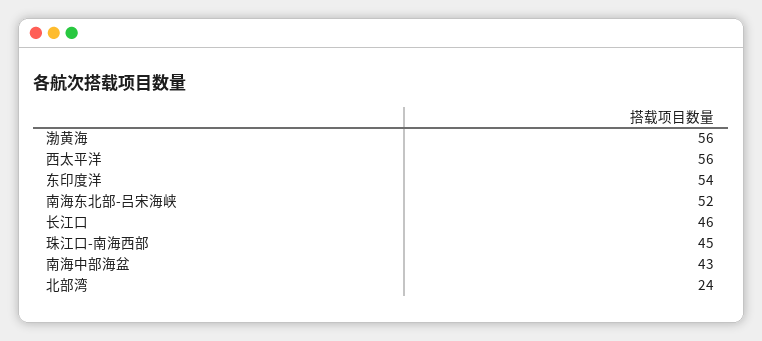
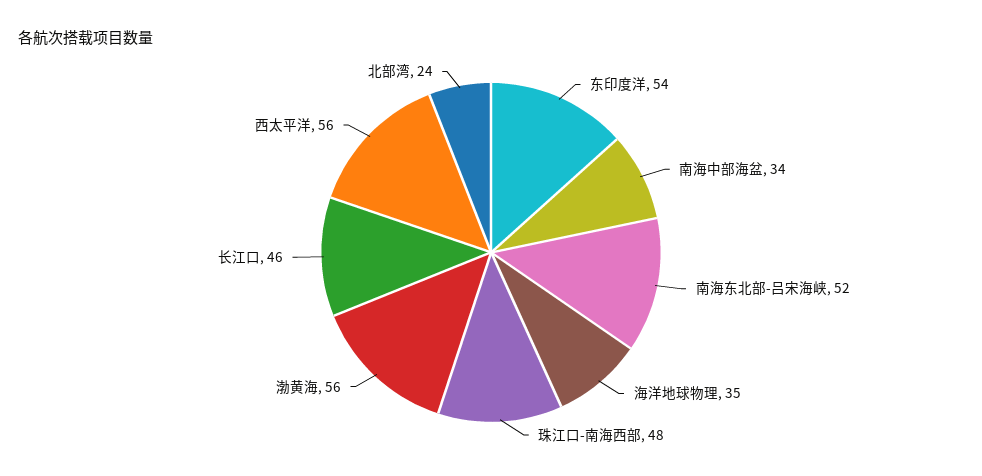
  {
    "渤黄海": 56,
    "西太平洋": 56,
    "东印度洋": 54,
    "南海东北部-吕宋海峡": 52,
    "长江口": 46,
-   "珠江口-南海西部": 45,
+   "珠江口-南海西部": 48,
-   "南海中部海盆": 43,
+   "南海中部海盆": 34,
-   "北部湾": 24
+   "北部湾": 24,
+   "海洋地球物理": 35
  }

